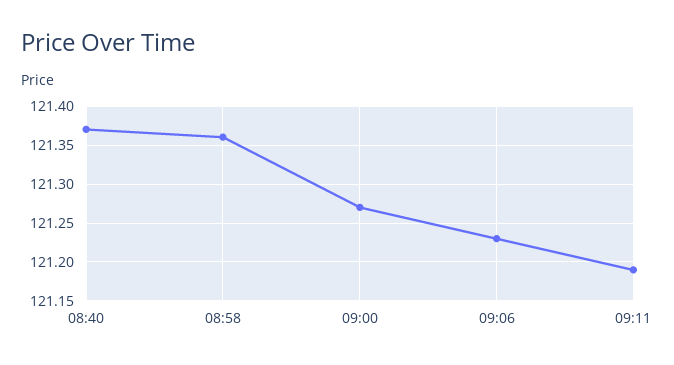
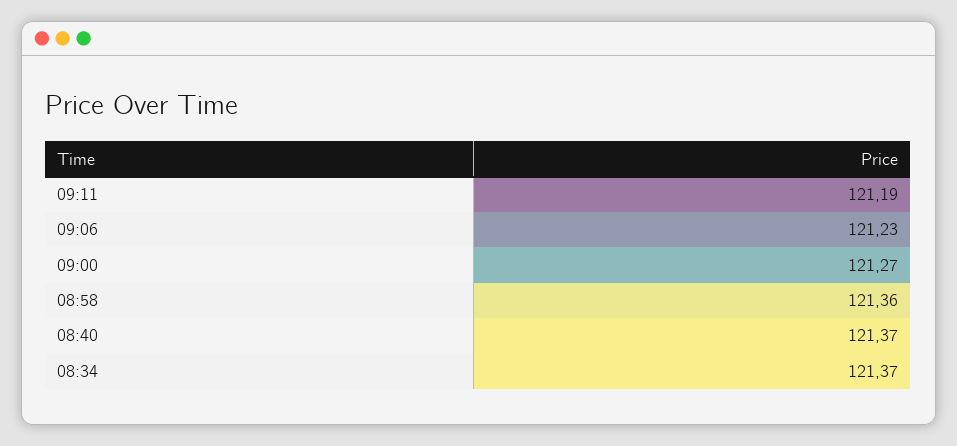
  {
    "08:40": 121.37,
    "08:58": 121.36,
    "09:00": 121.27,
    "09:06": 121.23,
-   "09:11": 121.19
+   "09:11": 121.19,
+   "08:34": 121.37
  }

